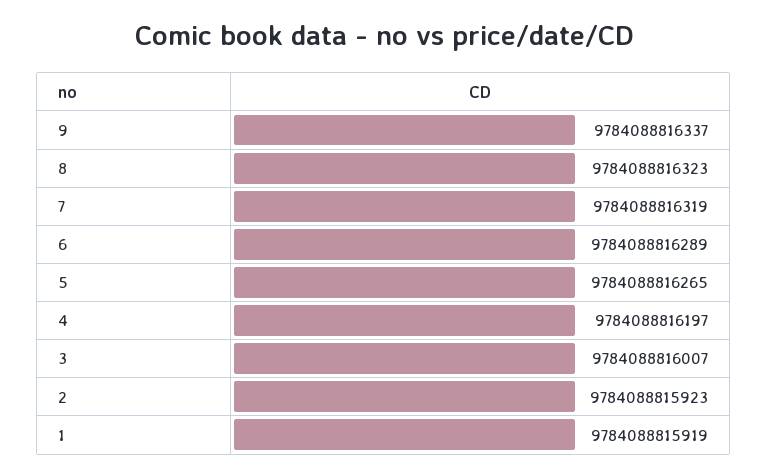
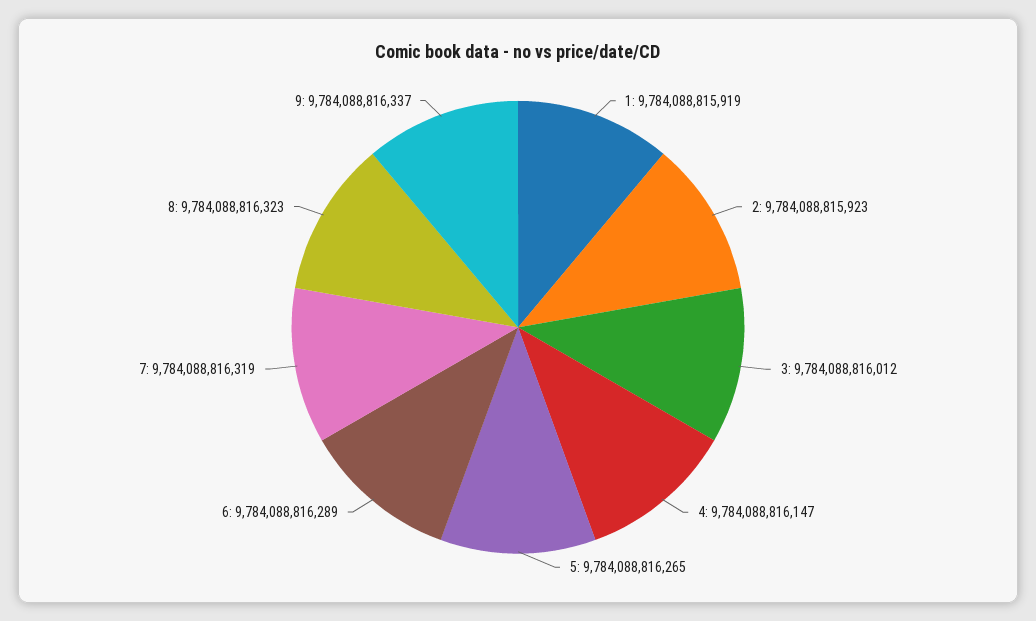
  {
    "9": 9784088816337,
    "8": 9784088816323,
    "7": 9784088816319,
    "6": 9784088816289,
    "5": 9784088816265,
-   "4": 9784088816197,
+   "4": 9784088816147,
-   "3": 9784088816007,
+   "3": 9784088816012,
    "2": 9784088815923,
    "1": 9784088815919
  }

